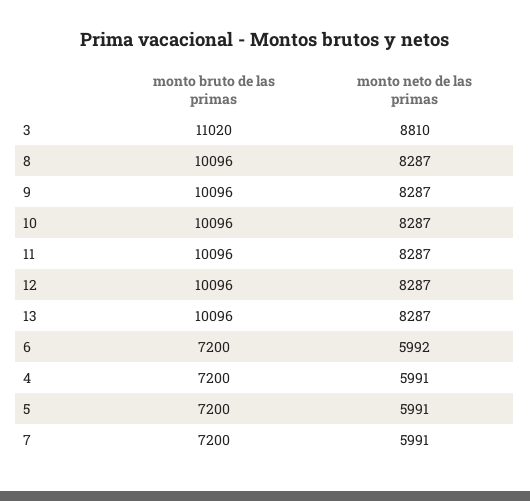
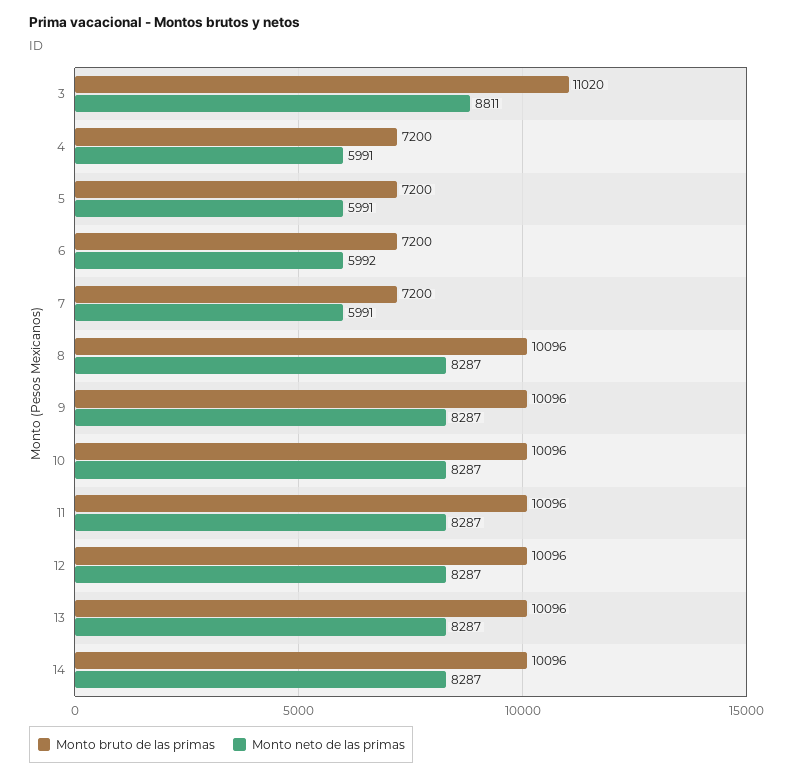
  {
    "monto bruto de las primas": {
      "3": 11020,
      "8": 10096,
      "9": 10096,
      "10": 10096,
      "11": 10096,
      "12": 10096,
      "13": 10096,
      "6": 7200,
      "4": 7200,
      "5": 7200,
-     "7": 7200
+     "7": 7200,
+     "14": 10096
    },
    "monto neto de las primas": {
-     "3": 8810,
+     "3": 8811,
      "8": 8287,
      "9": 8287,
      "10": 8287,
      "11": 8287,
      "12": 8287,
      "13": 8287,
      "6": 5992,
      "4": 5991,
      "5": 5991,
-     "7": 5991
+     "7": 5991,
+     "14": 8287
    }
  }

